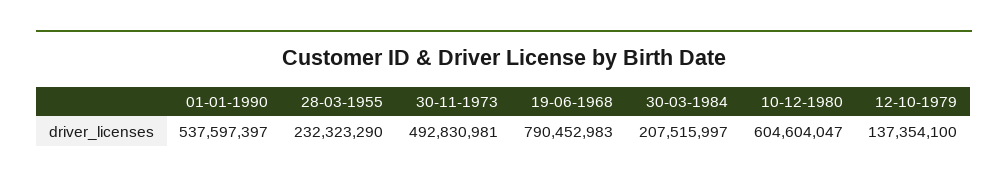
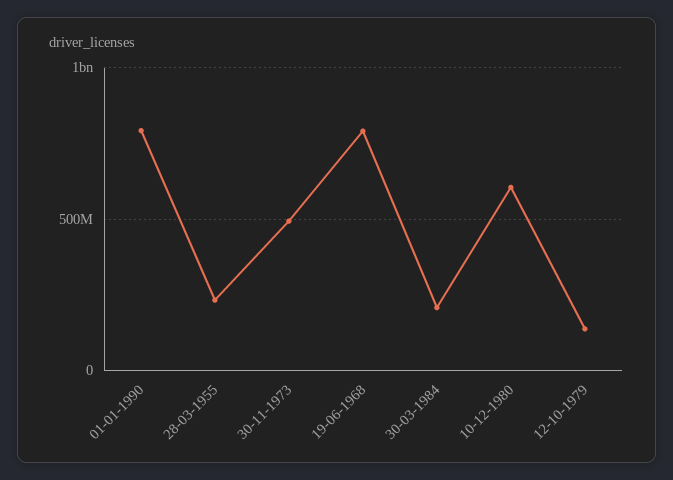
  {
-   "01-01-1990": 537597397,
+   "01-01-1990": 800000000,
    "28-03-1955": 232323290,
    "30-11-1973": 492830981,
    "19-06-1968": 790452983,
    "30-03-1984": 207515997,
    "10-12-1980": 604604047,
    "12-10-1979": 137354100
  }

